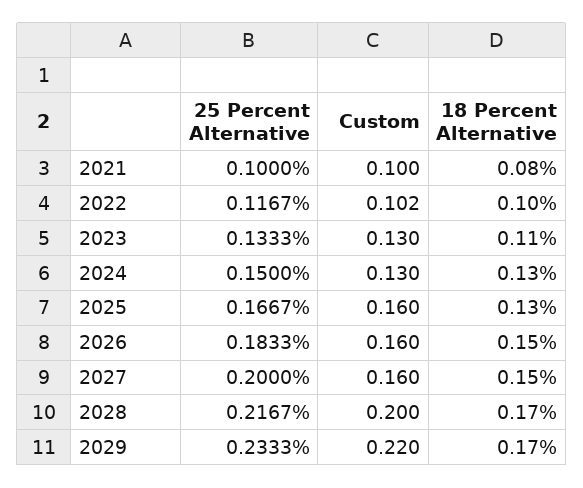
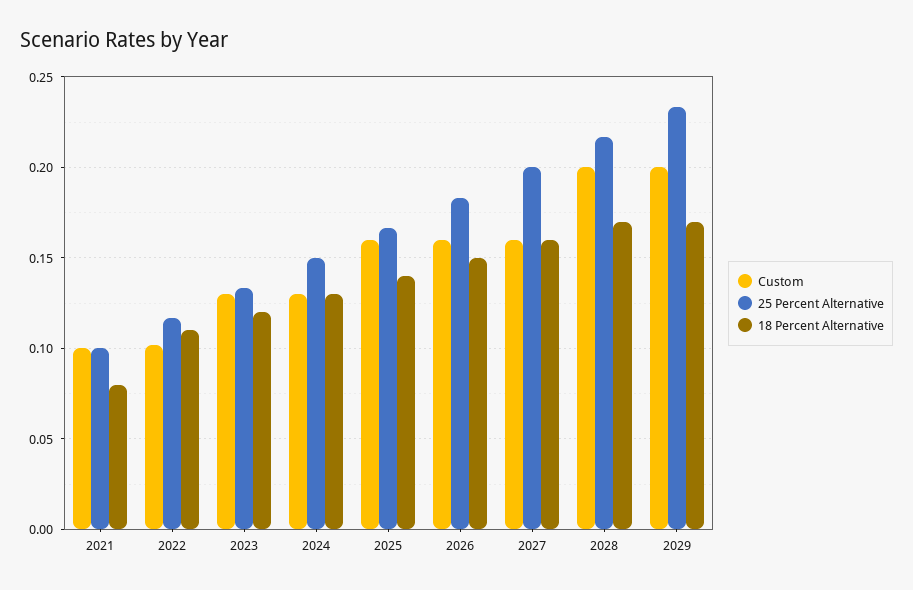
  {
    "25 Percent Alternative": {
      "2021": 0.1,
      "2022": 0.1167,
      "2023": 0.1333,
      "2024": 0.15,
      "2025": 0.1667,
      "2026": 0.1833,
      "2027": 0.2,
      "2028": 0.2167,
      "2029": 0.2333
    },
    "Custom": {
      "2021": 0.1,
      "2022": 0.102,
      "2023": 0.13,
      "2024": 0.13,
      "2025": 0.16,
      "2026": 0.16,
      "2027": 0.16,
      "2028": 0.2,
-     "2029": 0.22
+     "2029": 0.2
    },
    "18 Percent Alternative": {
      "2021": 0.08,
-     "2022": 0.1,
+     "2022": 0.11,
-     "2023": 0.11,
+     "2023": 0.12,
      "2024": 0.13,
-     "2025": 0.13,
+     "2025": 0.14,
      "2026": 0.15,
-     "2027": 0.15,
+     "2027": 0.16,
      "2028": 0.17,
      "2029": 0.17
    }
  }

